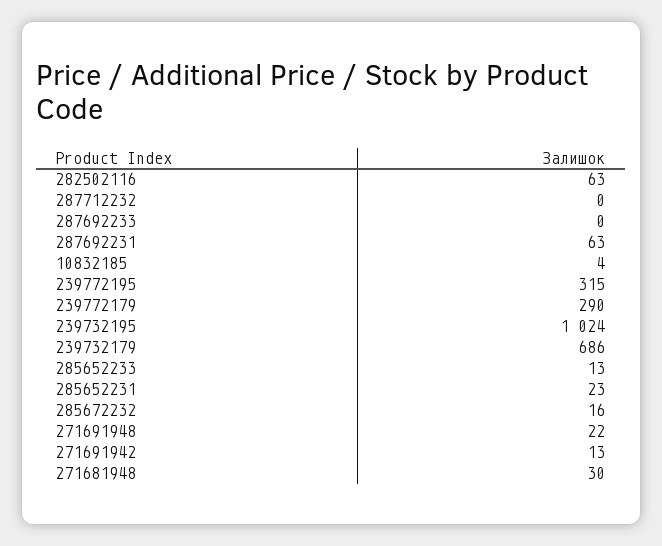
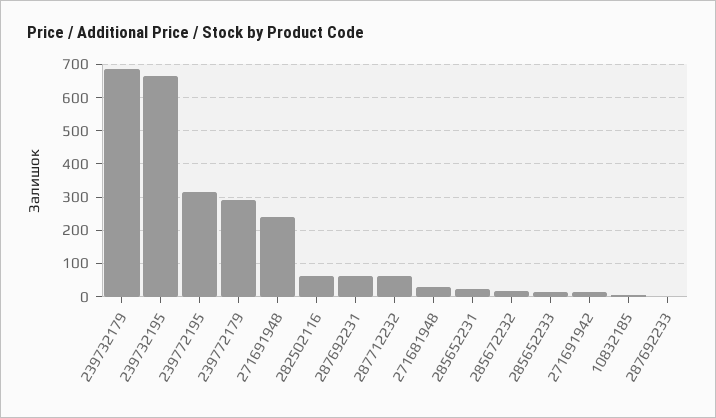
  {
    "282502116": 63,
-   "287712232": 0,
+   "287712232": 60,
    "287692233": 0,
    "287692231": 63,
    "10832185": 4,
    "239772195": 315,
    "239772179": 290,
-   "239732195": 1024,
+   "239732195": 660,
    "239732179": 686,
    "285652233": 13,
    "285652231": 23,
    "285672232": 16,
-   "271691948": 22,
+   "271691948": 240,
    "271691942": 13,
    "271681948": 30
  }

